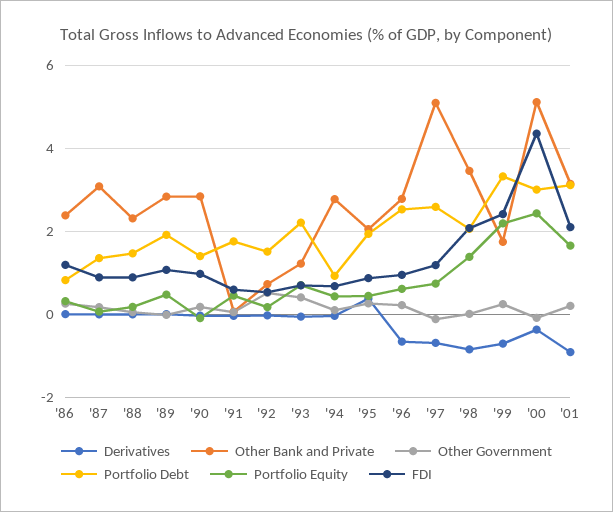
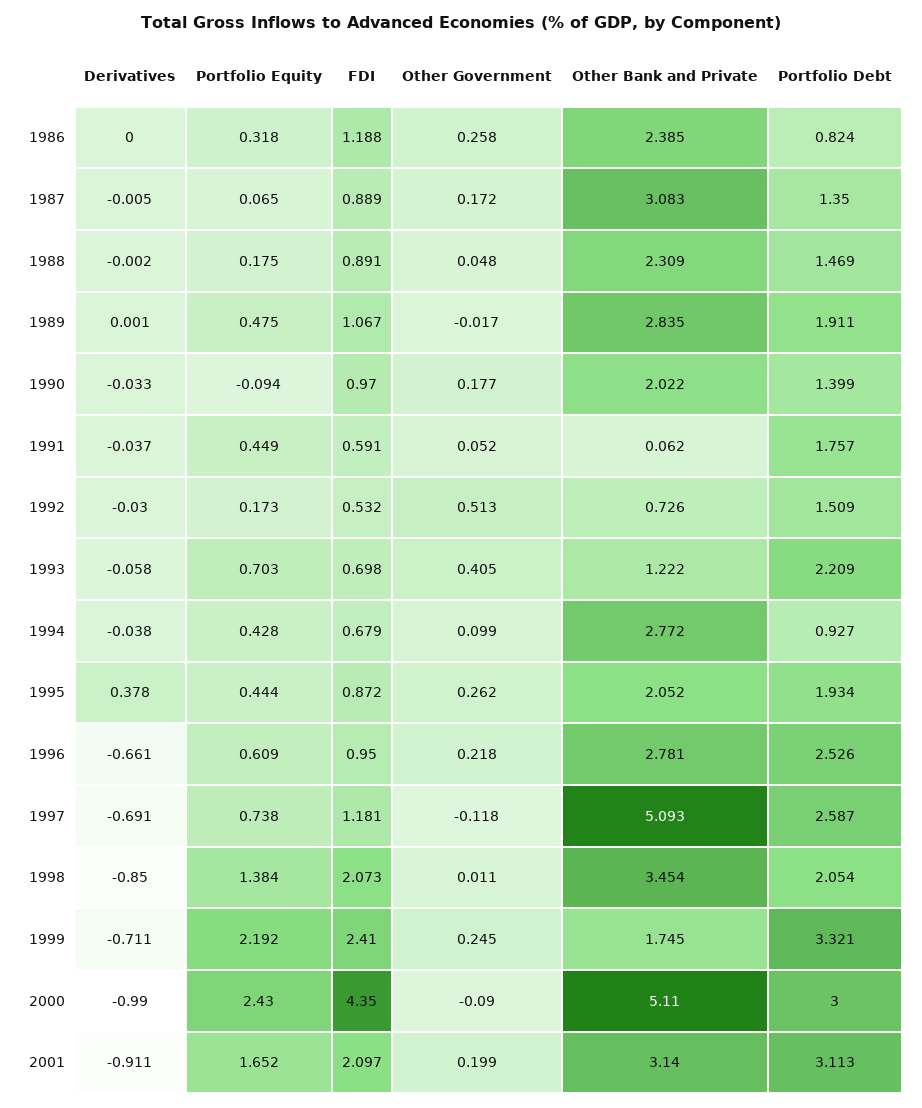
  {
    "Derivatives": {
      "'86": 0,
      "'87": -0.005,
      "'88": -0.002,
      "'89": 0.001,
      "'90": -0.033,
      "'91": -0.037,
      "'92": -0.03,
      "'93": -0.058,
      "'94": -0.038,
      "'95": 0.378,
      "'96": -0.661,
      "'97": -0.691,
      "'98": -0.85,
      "'99": -0.711,
-     "'00": -0.4,
+     "'00": -0.99,
      "'01": -0.911
    },
    "Other Bank and Private": {
      "'86": 2.385,
      "'87": 3.083,
      "'88": 2.309,
      "'89": 2.835,
-     "'90": 2.8,
+     "'90": 2.022,
      "'91": 0.062,
      "'92": 0.726,
      "'93": 1.222,
      "'94": 2.772,
      "'95": 2.052,
      "'96": 2.781,
      "'97": 5.093,
      "'98": 3.454,
      "'99": 1.745,
      "'00": 5.11,
      "'01": 3.14
    },
    "Other Government": {
      "'86": 0.258,
      "'87": 0.172,
      "'88": 0.048,
      "'89": -0.017,
      "'90": 0.177,
      "'91": 0.052,
      "'92": 0.513,
      "'93": 0.405,
      "'94": 0.099,
      "'95": 0.262,
      "'96": 0.218,
      "'97": -0.118,
      "'98": 0.011,
      "'99": 0.245,
      "'00": -0.09,
      "'01": 0.199
    },
    "Portfolio Debt": {
      "'86": 0.824,
      "'87": 1.35,
      "'88": 1.469,
      "'89": 1.911,
      "'90": 1.399,
      "'91": 1.757,
      "'92": 1.509,
      "'93": 2.209,
      "'94": 0.927,
      "'95": 1.934,
      "'96": 2.526,
      "'97": 2.587,
      "'98": 2.054,
      "'99": 3.321,
      "'00": 3,
      "'01": 3.113
    },
    "Portfolio Equity": {
      "'86": 0.318,
      "'87": 0.065,
      "'88": 0.175,
      "'89": 0.475,
      "'90": -0.094,
      "'91": 0.449,
      "'92": 0.173,
      "'93": 0.703,
      "'94": 0.428,
      "'95": 0.444,
      "'96": 0.609,
      "'97": 0.738,
      "'98": 1.384,
      "'99": 2.192,
      "'00": 2.43,
      "'01": 1.652
    },
    "FDI": {
      "'86": 1.188,
      "'87": 0.889,
      "'88": 0.891,
      "'89": 1.067,
      "'90": 0.97,
      "'91": 0.591,
      "'92": 0.532,
      "'93": 0.698,
      "'94": 0.679,
      "'95": 0.872,
      "'96": 0.95,
      "'97": 1.181,
      "'98": 2.073,
      "'99": 2.41,
      "'00": 4.35,
      "'01": 2.097
    }
  }

